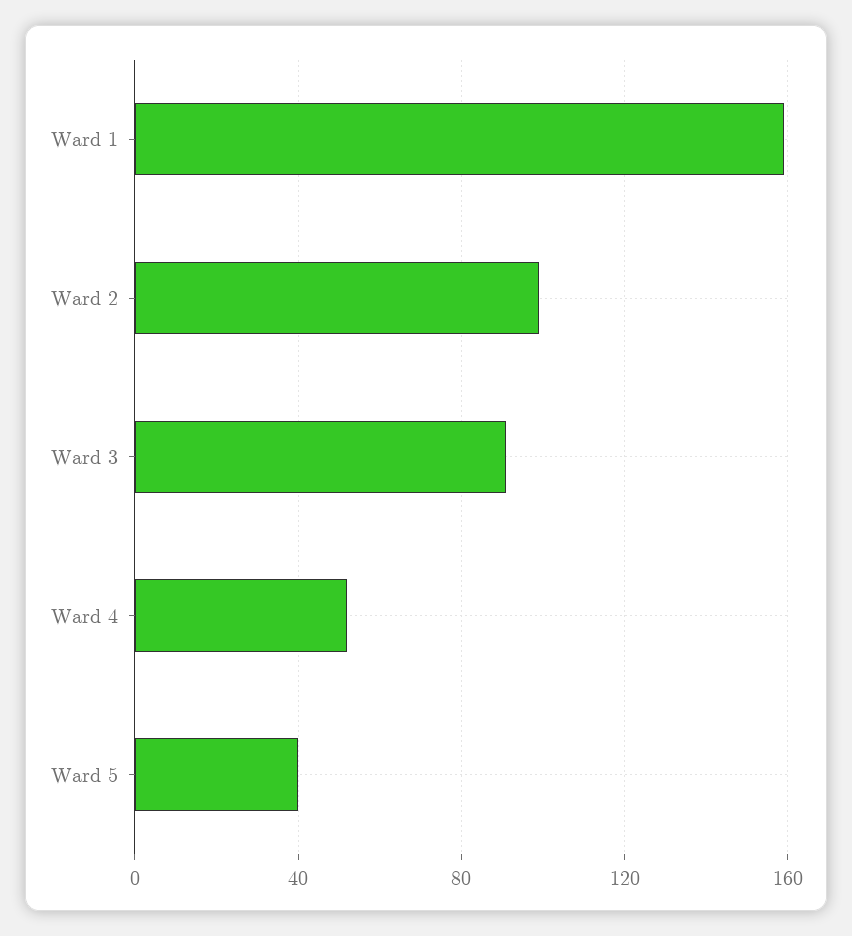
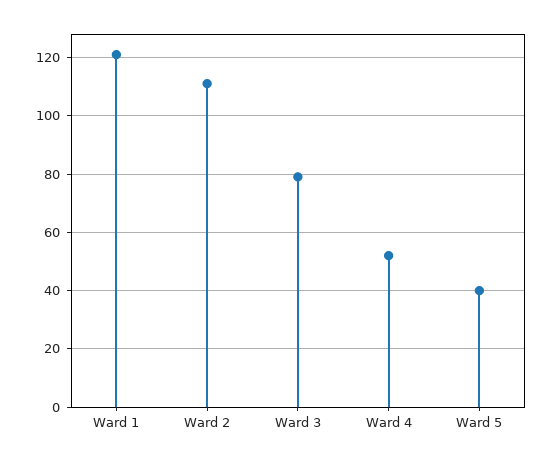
  {
-   "Ward 1": 160,
+   "Ward 1": 120,
-   "Ward 2": 100,
+   "Ward 2": 110,
-   "Ward 3": 90,
+   "Ward 3": 80,
    "Ward 4": 50,
    "Ward 5": 40
  }

